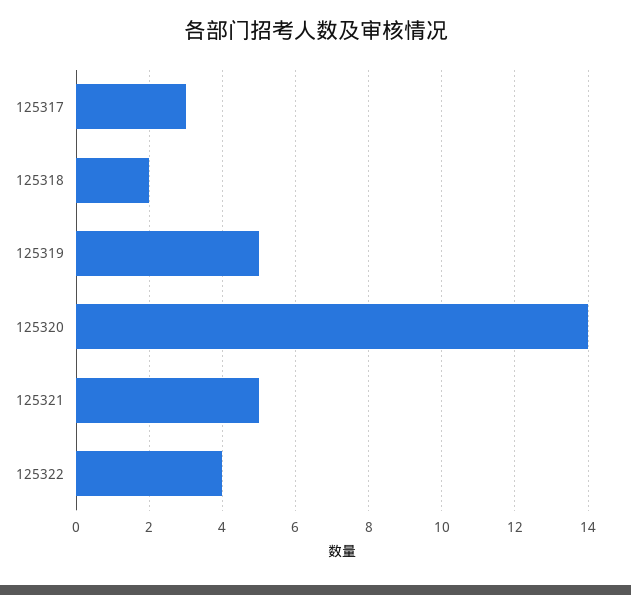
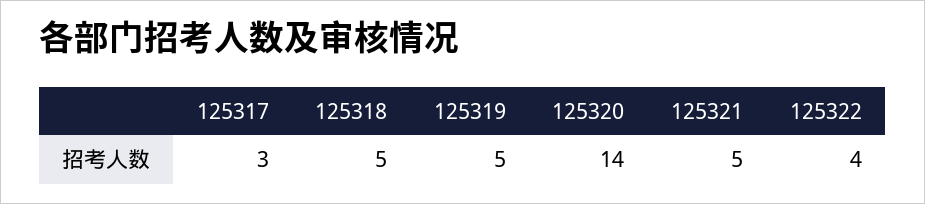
  {
    "125317": 3,
-   "125318": 2,
+   "125318": 5,
    "125319": 5,
    "125320": 14,
    "125321": 5,
    "125322": 4
  }

